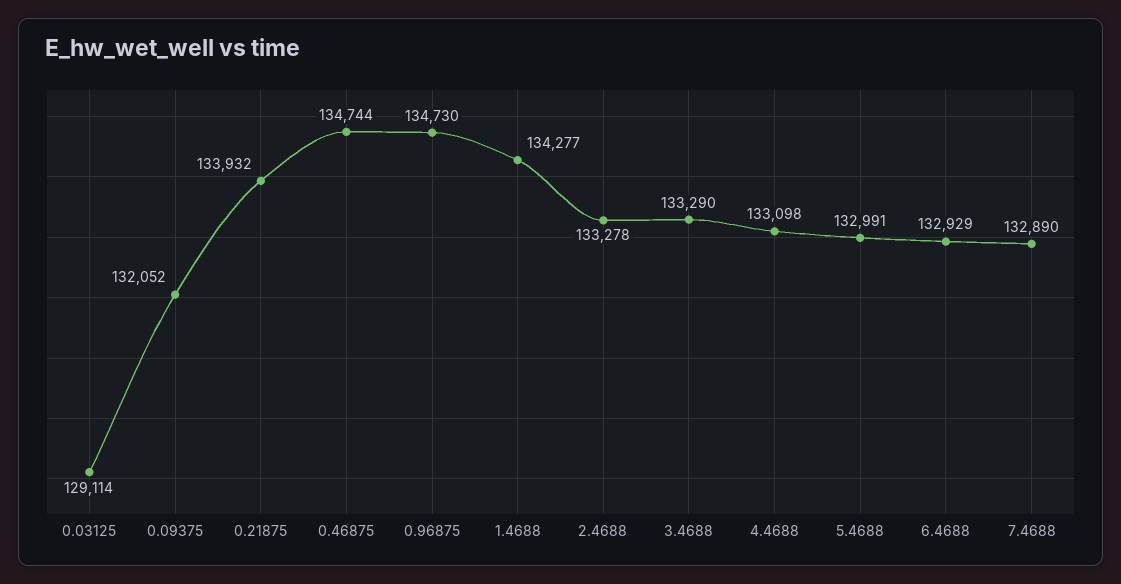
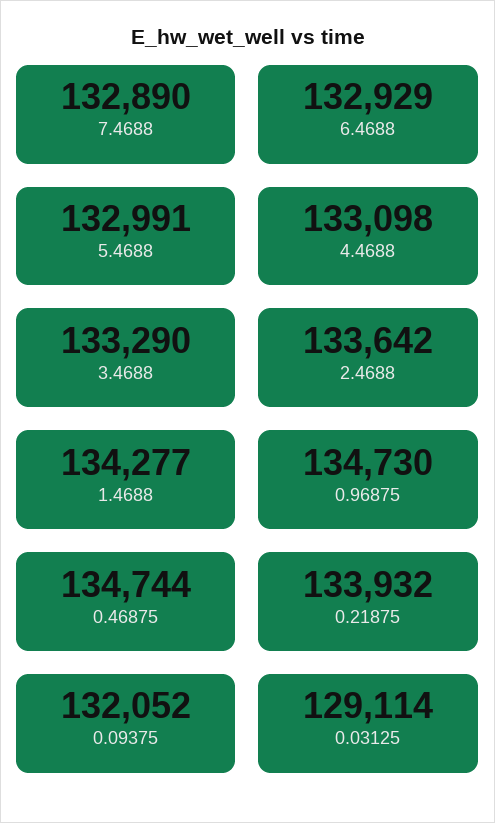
  {
    "0.03125": 129114,
    "0.09375": 132052,
    "0.21875": 133932,
    "0.46875": 134744,
    "0.96875": 134730,
    "1.4688": 134277,
-   "2.4688": 133278,
+   "2.4688": 133642,
    "3.4688": 133290,
    "4.4688": 133098,
    "5.4688": 132991,
    "6.4688": 132929,
    "7.4688": 132890
  }

